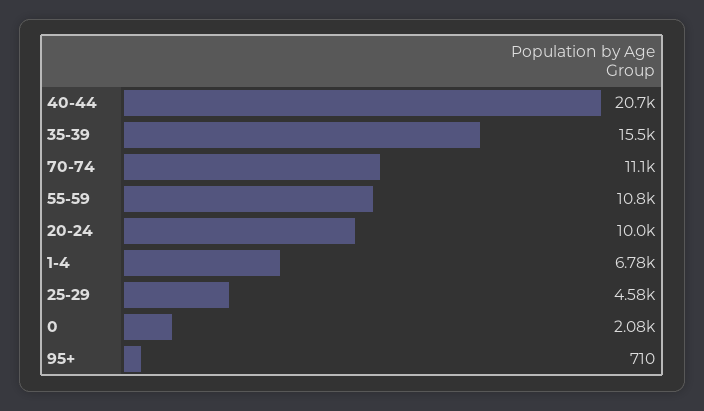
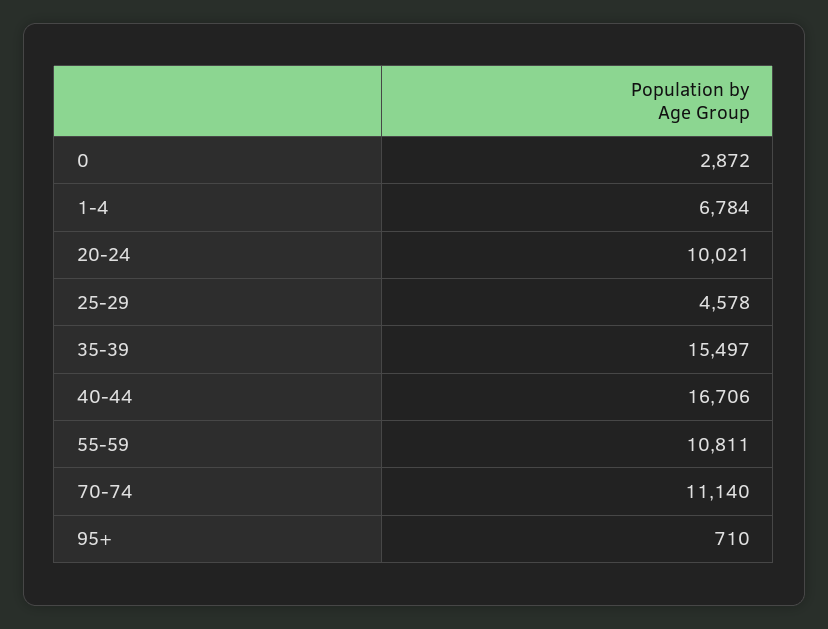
  {
-   "40-44": 20700,
+   "40-44": 16706,
    "35-39": 15497,
    "70-74": 11140,
    "55-59": 10811,
    "20-24": 10021,
    "1-4": 6784,
    "25-29": 4578,
-   "0": 2080,
+   "0": 2872,
    "95+": 710
  }

